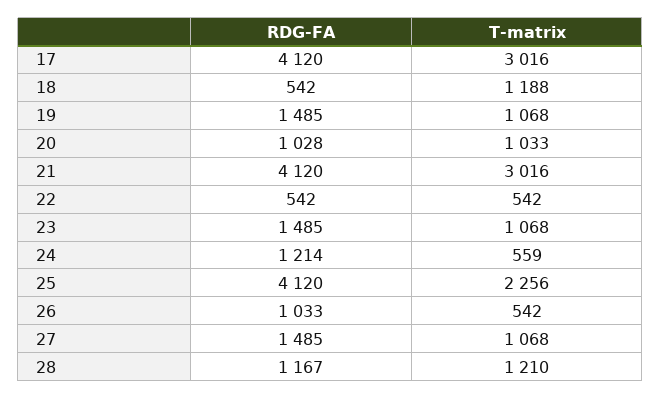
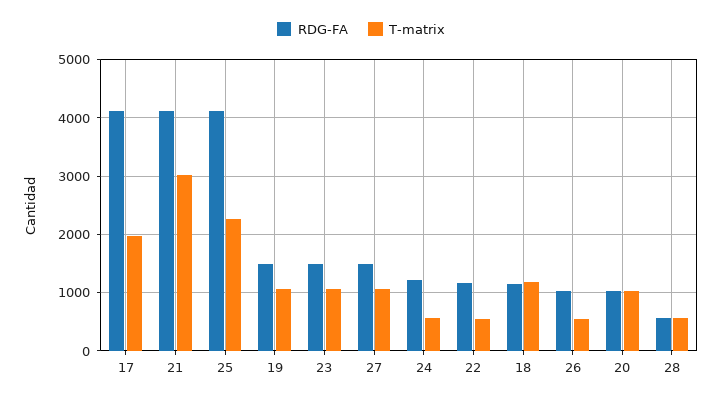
  {
    "RDG-FA": {
      "17": 4120,
-     "18": 542,
+     "18": 1200,
      "19": 1485,
      "20": 1028,
      "21": 4120,
-     "22": 542,
+     "22": 1200,
      "23": 1485,
      "24": 1214,
      "25": 4120,
      "26": 1033,
      "27": 1485,
-     "28": 1167
+     "28": 600
    },
    "T-matrix": {
-     "17": 3016,
+     "17": 2000,
      "18": 1188,
      "19": 1068,
      "20": 1033,
      "21": 3016,
      "22": 542,
      "23": 1068,
      "24": 559,
      "25": 2256,
      "26": 542,
      "27": 1068,
-     "28": 1210
+     "28": 600
    }
  }

